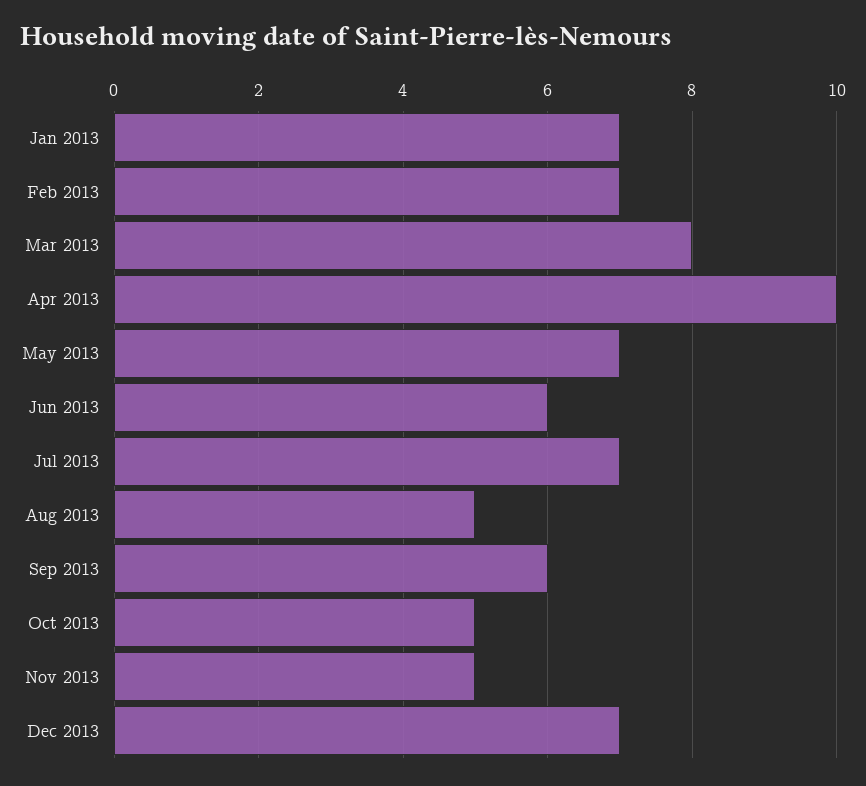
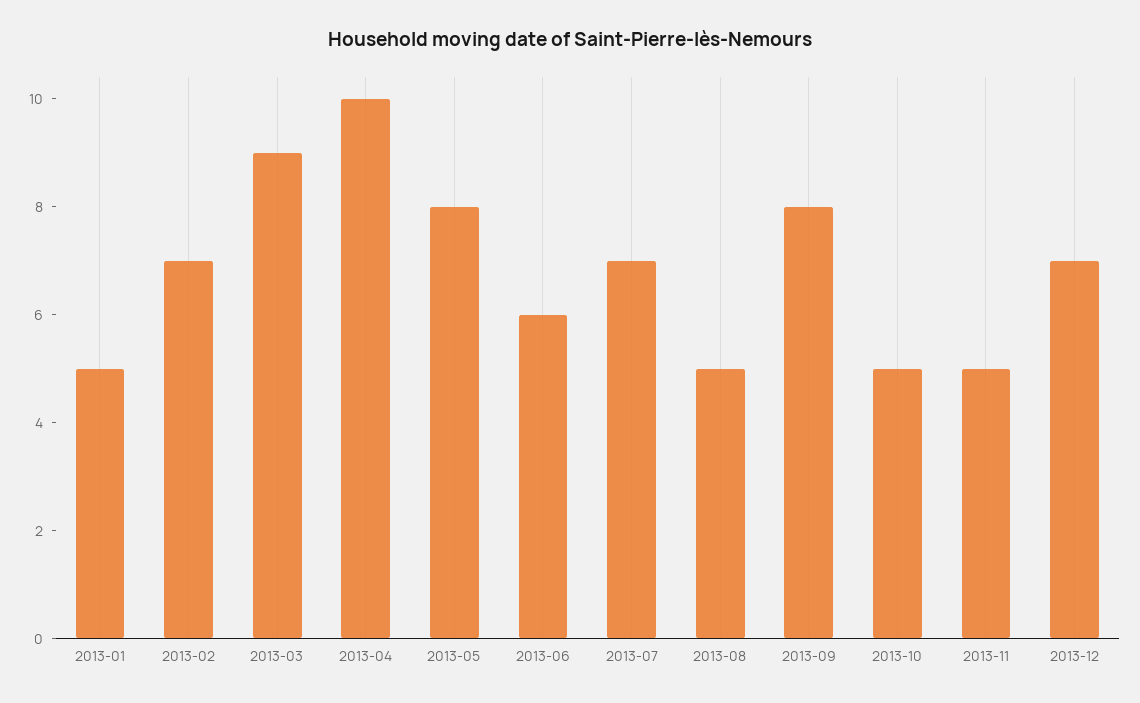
  {
-   "Jan 2013": 7,
+   "Jan 2013": 5,
    "Feb 2013": 7,
-   "Mar 2013": 8,
+   "Mar 2013": 9,
    "Apr 2013": 10,
-   "May 2013": 7,
+   "May 2013": 8,
    "Jun 2013": 6,
    "Jul 2013": 7,
    "Aug 2013": 5,
-   "Sep 2013": 6,
+   "Sep 2013": 8,
    "Oct 2013": 5,
    "Nov 2013": 5,
    "Dec 2013": 7
  }

